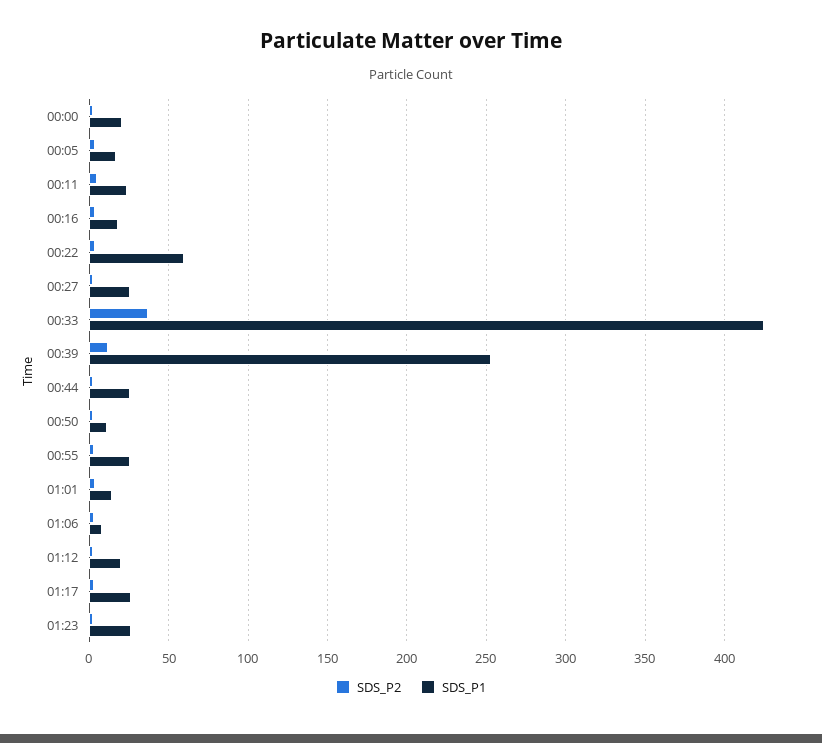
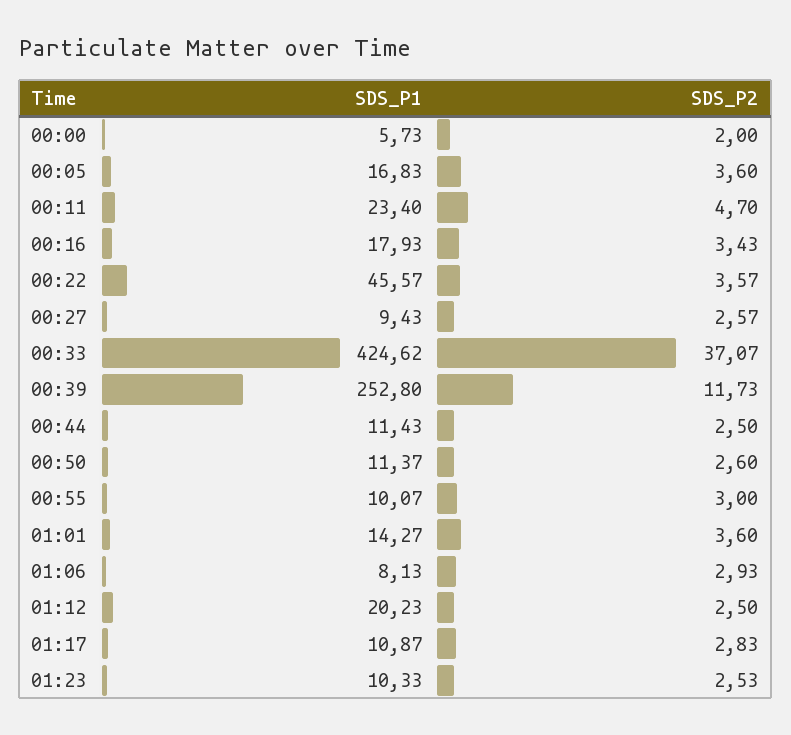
  {
    "SDS_P2": {
      "00:00": 2,
      "00:05": 3.6,
      "00:11": 4.7,
      "00:16": 3.43,
      "00:22": 3.57,
      "00:27": 2.57,
      "00:33": 37.07,
      "00:39": 11.73,
      "00:44": 2.5,
      "00:50": 2.6,
      "00:55": 3,
      "01:01": 3.6,
      "01:06": 2.93,
      "01:12": 2.5,
      "01:17": 2.83,
      "01:23": 2.53
    },
    "SDS_P1": {
-     "00:00": 20,
+     "00:00": 5.73,
      "00:05": 16.83,
      "00:11": 23.4,
      "00:16": 17.93,
-     "00:22": 60,
+     "00:22": 45.57,
-     "00:27": 25,
+     "00:27": 9.43,
      "00:33": 424.62,
      "00:39": 252.8,
-     "00:44": 25,
+     "00:44": 11.43,
      "00:50": 11.37,
-     "00:55": 25,
+     "00:55": 10.07,
      "01:01": 14.27,
      "01:06": 8.13,
      "01:12": 20.23,
-     "01:17": 25,
+     "01:17": 10.87,
-     "01:23": 25
+     "01:23": 10.33
    }
  }

